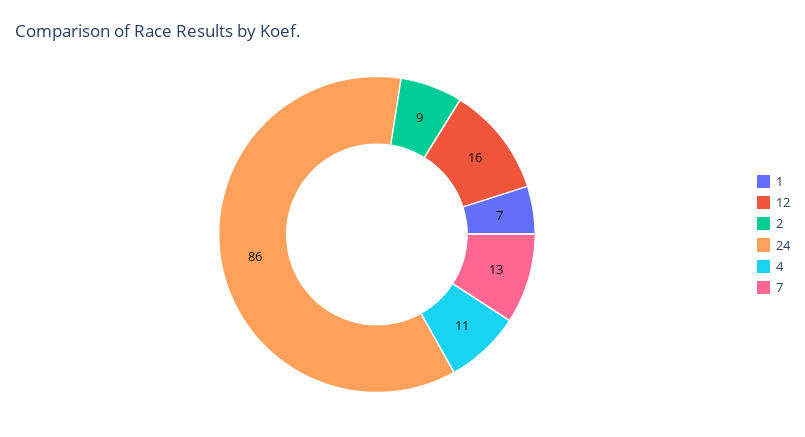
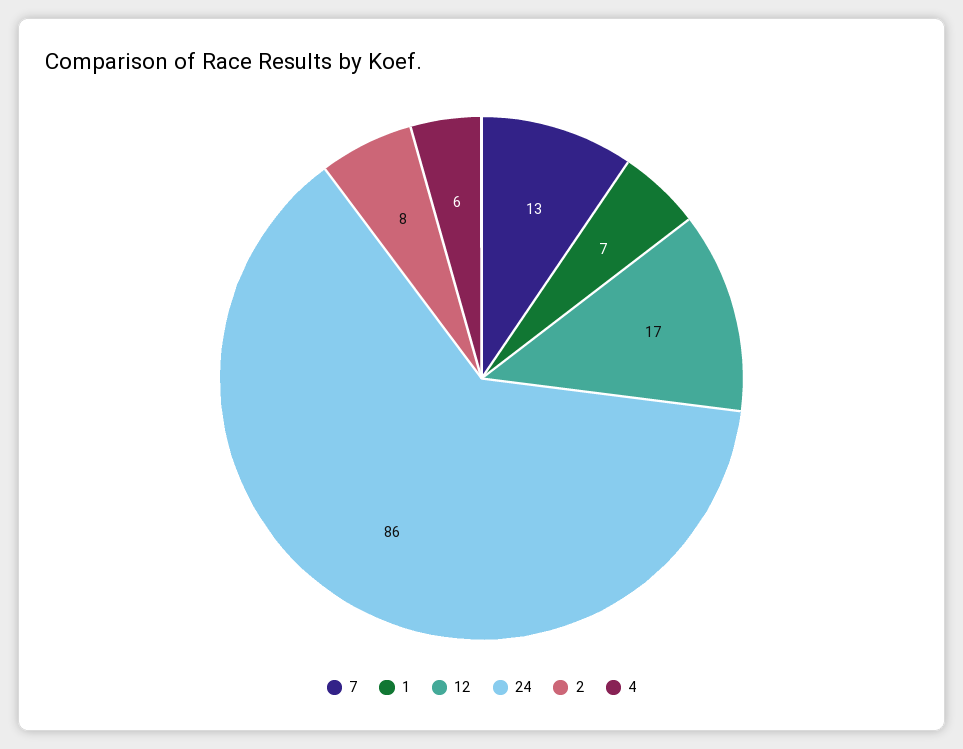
  {
    "1": 7,
-   "12": 16,
+   "12": 17,
-   "2": 9,
+   "2": 8,
    "24": 86,
-   "4": 11,
+   "4": 6,
    "7": 13
  }

